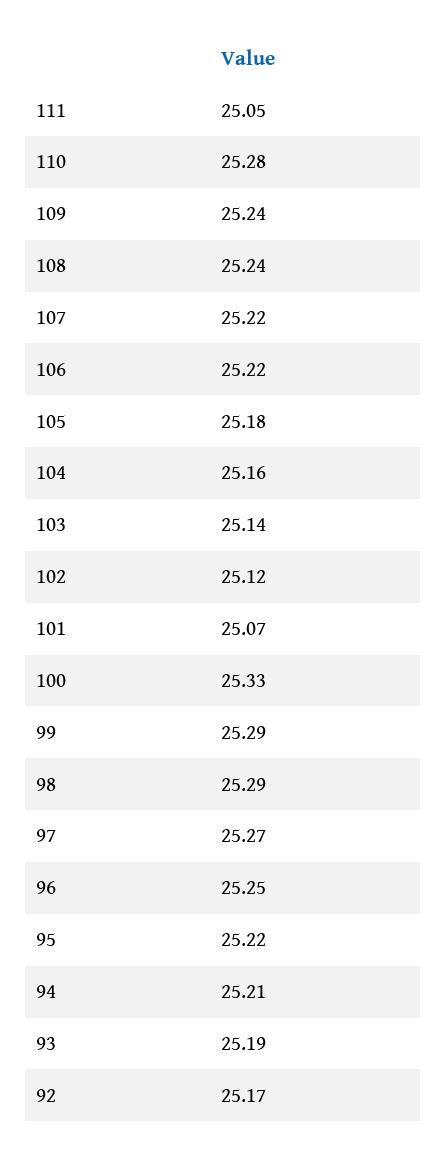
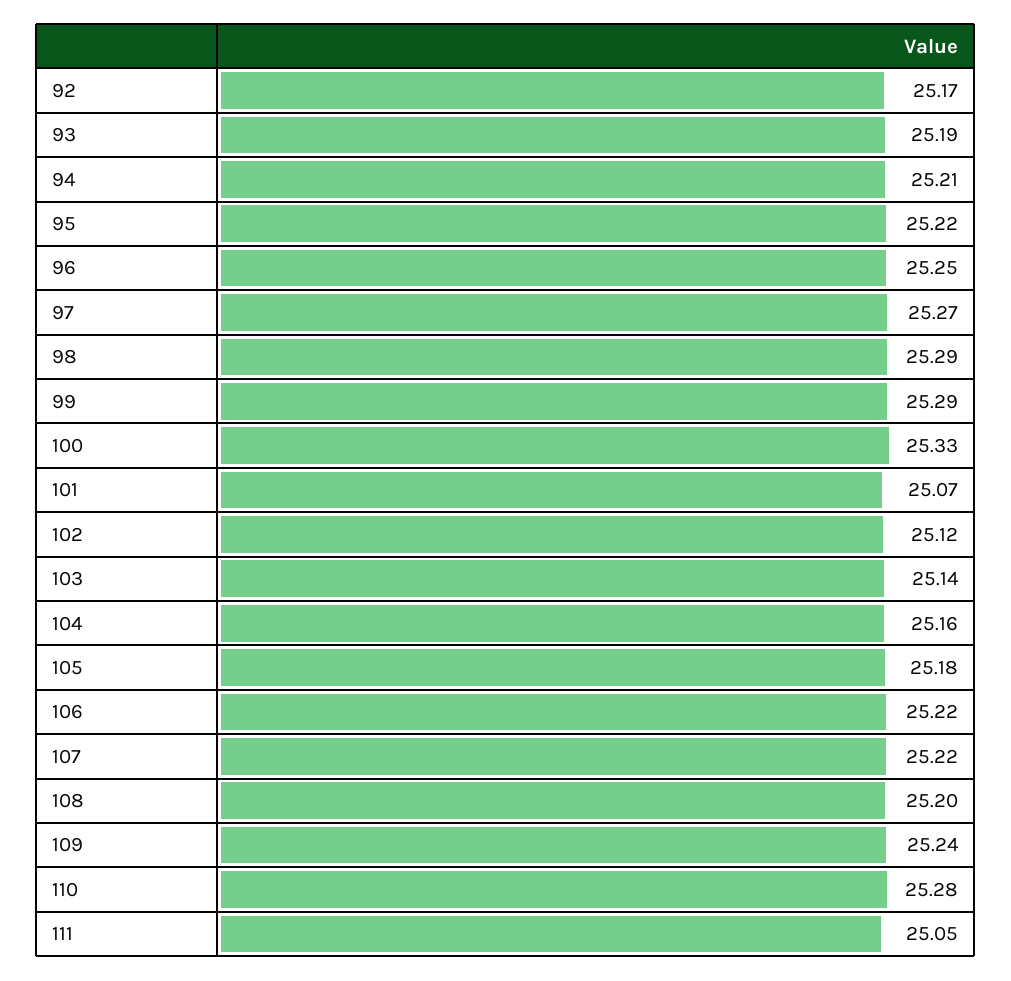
  {
    "111": 25.05,
    "110": 25.28,
    "109": 25.24,
-   "108": 25.24,
+   "108": 25.2,
    "107": 25.22,
    "106": 25.22,
    "105": 25.18,
    "104": 25.16,
    "103": 25.14,
    "102": 25.12,
    "101": 25.07,
    "100": 25.33,
    "99": 25.29,
    "98": 25.29,
    "97": 25.27,
    "96": 25.25,
    "95": 25.22,
    "94": 25.21,
    "93": 25.19,
    "92": 25.17
  }

